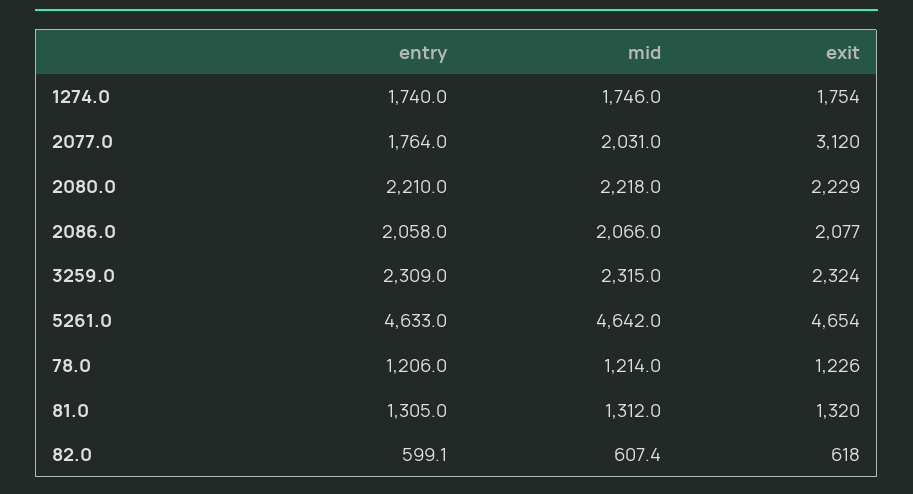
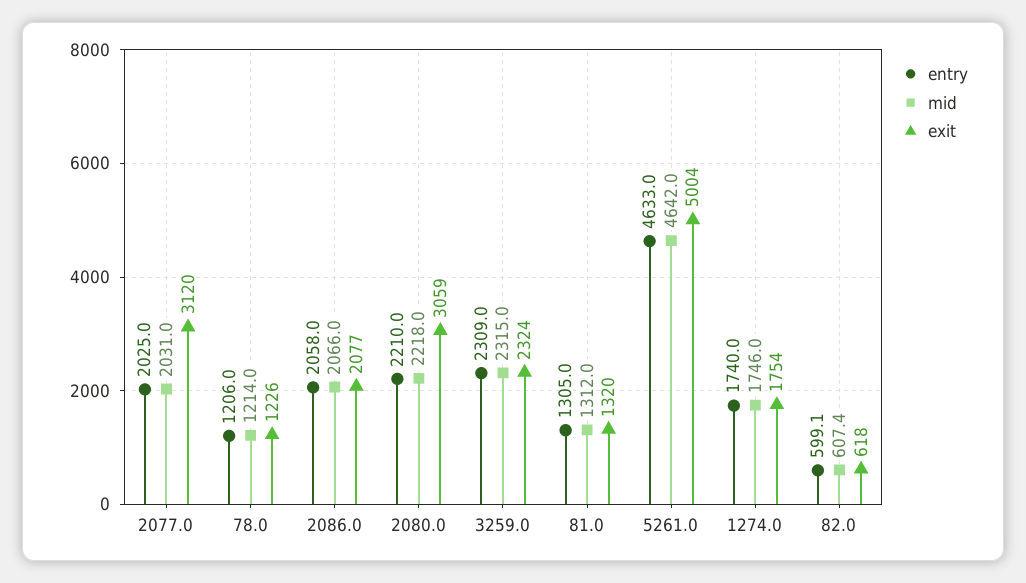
  {
    "entry": {
      "1274.0": 1740,
-     "2077.0": 1764,
+     "2077.0": 2025,
      "2080.0": 2210,
      "2086.0": 2058,
      "3259.0": 2309,
      "5261.0": 4633,
      "78.0": 1206,
      "81.0": 1305,
      "82.0": 599.1
    },
    "mid": {
      "1274.0": 1746,
      "2077.0": 2031,
      "2080.0": 2218,
      "2086.0": 2066,
      "3259.0": 2315,
      "5261.0": 4642,
      "78.0": 1214,
      "81.0": 1312,
      "82.0": 607.4
    },
    "exit": {
      "1274.0": 1754,
      "2077.0": 3120,
-     "2080.0": 2229,
+     "2080.0": 3059,
      "2086.0": 2077,
      "3259.0": 2324,
-     "5261.0": 4654,
+     "5261.0": 5004,
      "78.0": 1226,
      "81.0": 1320,
      "82.0": 618
    }
  }

